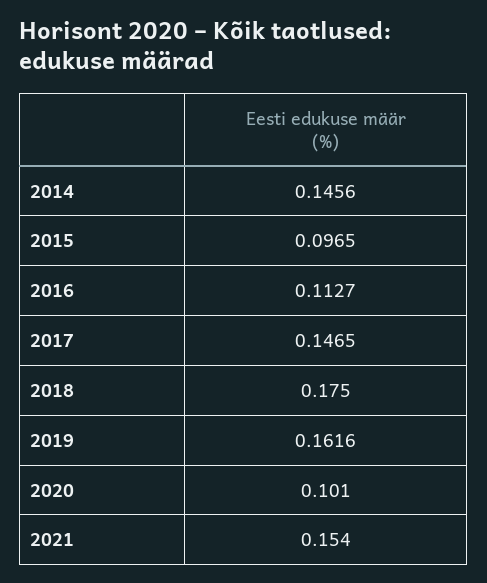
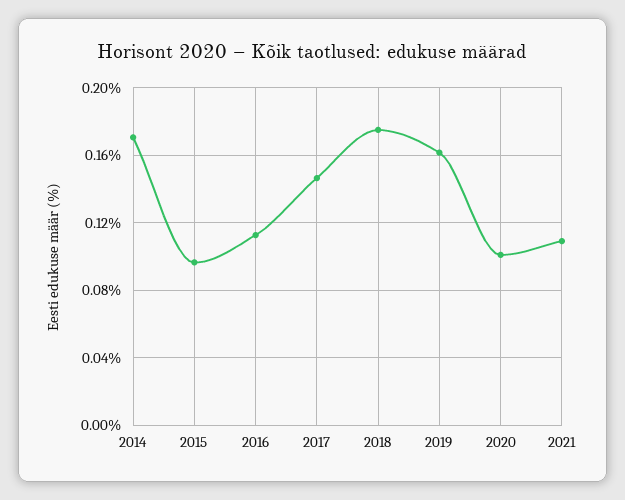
  {
-   "2014": 0.1456,
+   "2014": 0.17,
    "2015": 0.0965,
    "2016": 0.1127,
    "2017": 0.1465,
    "2018": 0.175,
    "2019": 0.1616,
    "2020": 0.101,
-   "2021": 0.154
+   "2021": 0.11
  }

